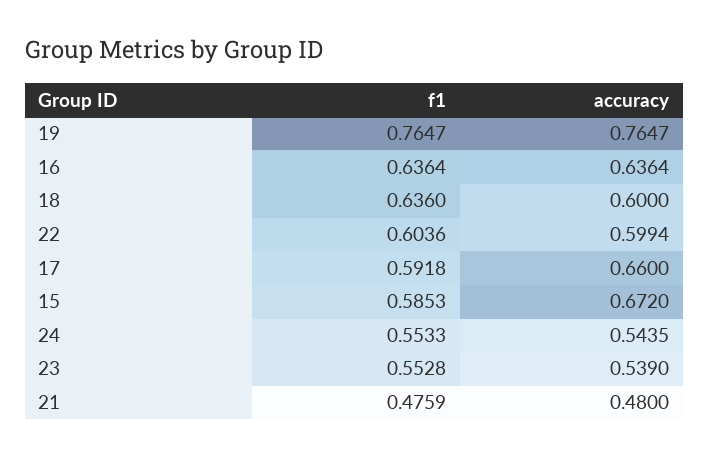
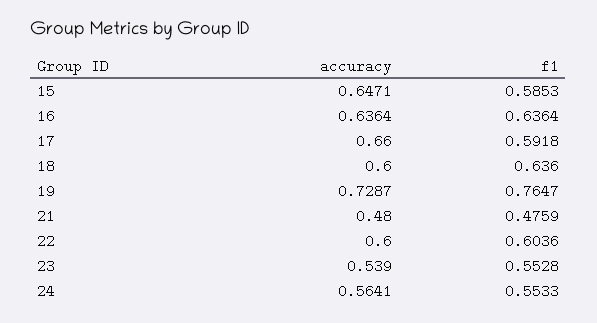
  {
    "f1": {
      "19": 0.7647,
      "16": 0.6364,
      "18": 0.636,
      "22": 0.6036,
      "17": 0.5918,
      "15": 0.5853,
      "24": 0.5533,
      "23": 0.5528,
      "21": 0.4759
    },
    "accuracy": {
-     "19": 0.7647,
+     "19": 0.7287,
      "16": 0.6364,
      "18": 0.6,
-     "22": 0.5994,
+     "22": 0.6,
      "17": 0.66,
-     "15": 0.672,
+     "15": 0.6471,
-     "24": 0.5435,
+     "24": 0.5641,
      "23": 0.539,
      "21": 0.48
    }
  }

